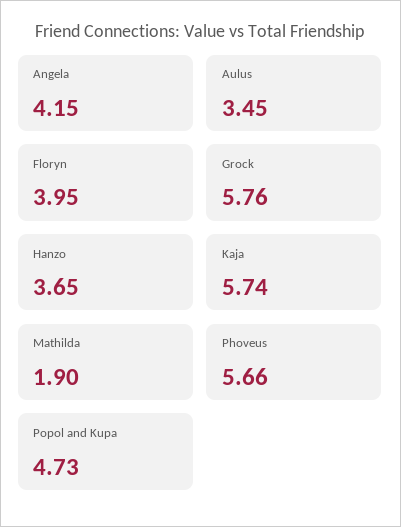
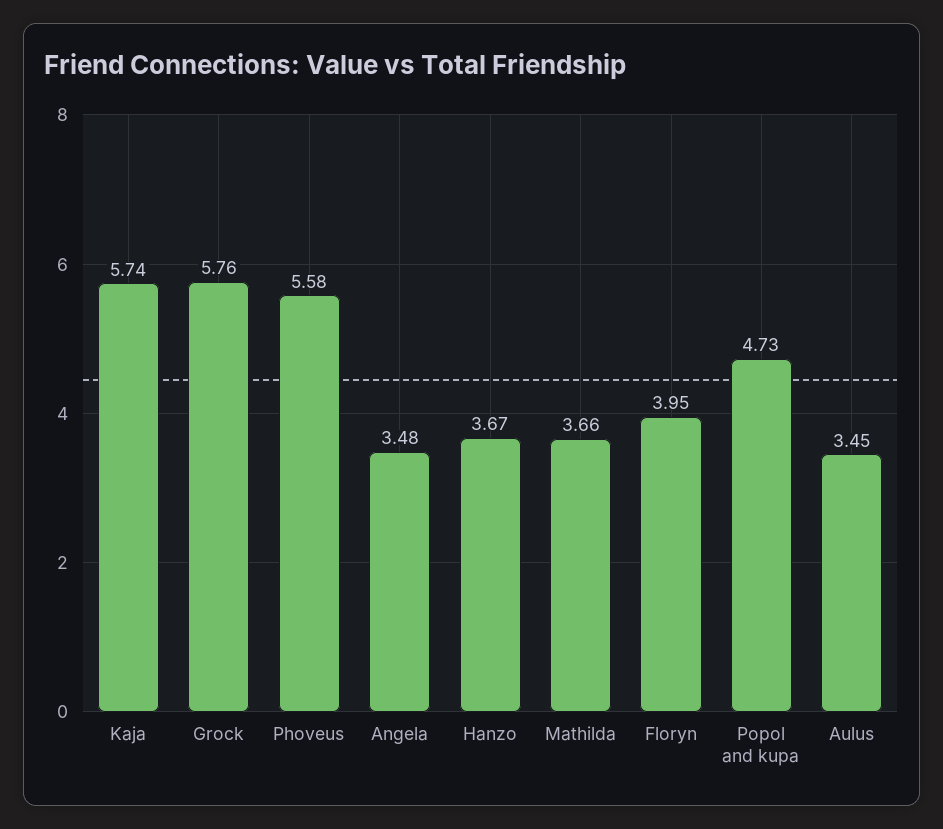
  {
-   "Angela": 4.15,
+   "Angela": 3.48,
    "Aulus": 3.45,
    "Floryn": 3.95,
    "Grock": 5.76,
-   "Hanzo": 3.65,
+   "Hanzo": 3.67,
    "Kaja": 5.74,
-   "Mathilda": 1.9,
+   "Mathilda": 3.66,
-   "Phoveus": 5.66,
+   "Phoveus": 5.58,
    "Popol and Kupa": 4.73
  }

